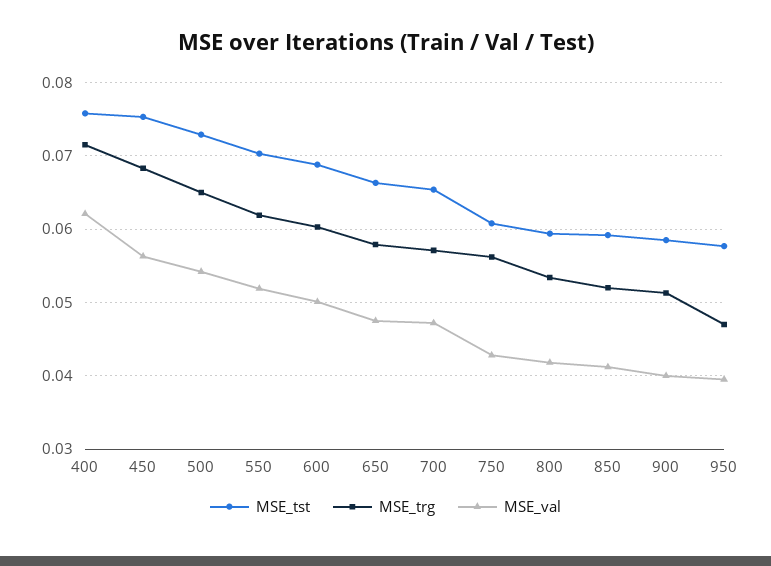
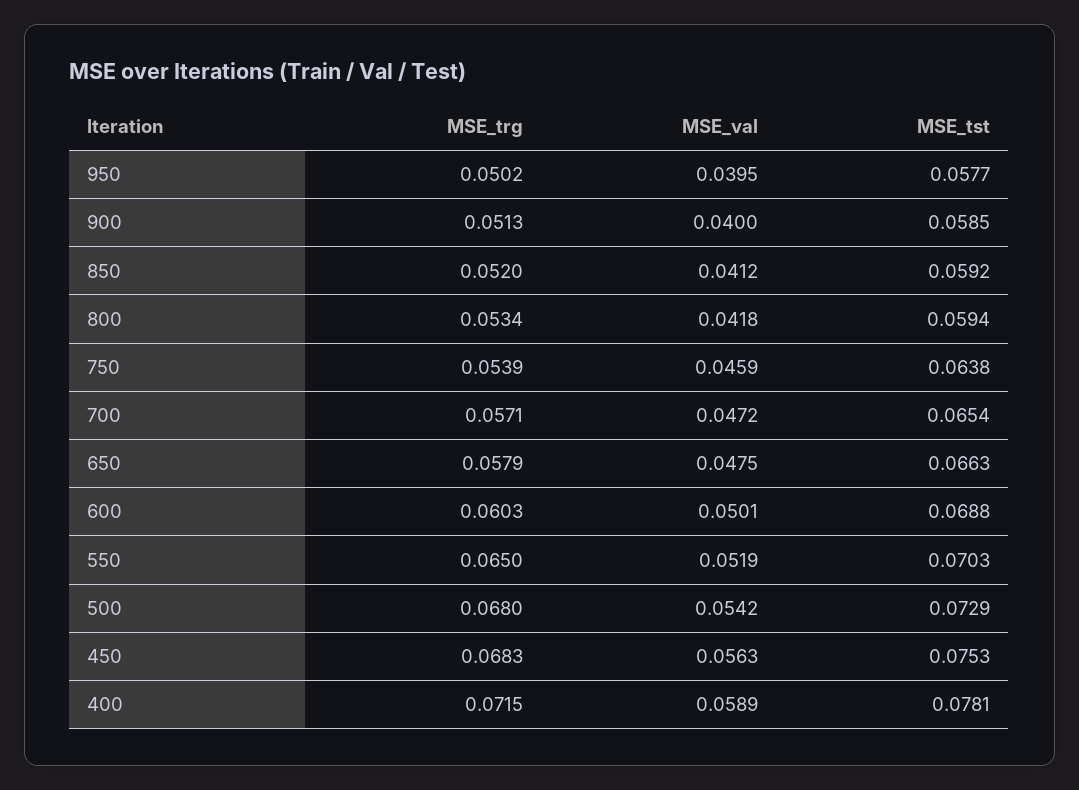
  {
    "MSE_tst": {
-     "400": 0.076,
+     "400": 0.0781,
      "450": 0.0753,
      "500": 0.0729,
      "550": 0.0703,
      "600": 0.0688,
      "650": 0.0663,
      "700": 0.0654,
-     "750": 0.061,
+     "750": 0.0638,
      "800": 0.0594,
      "850": 0.0592,
      "900": 0.0585,
      "950": 0.0577
    },
    "MSE_trg": {
      "400": 0.0715,
      "450": 0.0683,
-     "500": 0.065,
+     "500": 0.068,
-     "550": 0.062,
+     "550": 0.065,
      "600": 0.0603,
      "650": 0.0579,
      "700": 0.0571,
-     "750": 0.056,
+     "750": 0.0539,
      "800": 0.0534,
      "850": 0.052,
      "900": 0.0513,
-     "950": 0.047
+     "950": 0.0502
    },
    "MSE_val": {
-     "400": 0.062,
+     "400": 0.0589,
      "450": 0.0563,
      "500": 0.0542,
      "550": 0.0519,
      "600": 0.0501,
      "650": 0.0475,
      "700": 0.0472,
-     "750": 0.043,
+     "750": 0.0459,
      "800": 0.0418,
      "850": 0.0412,
      "900": 0.04,
      "950": 0.0395
    }
  }

